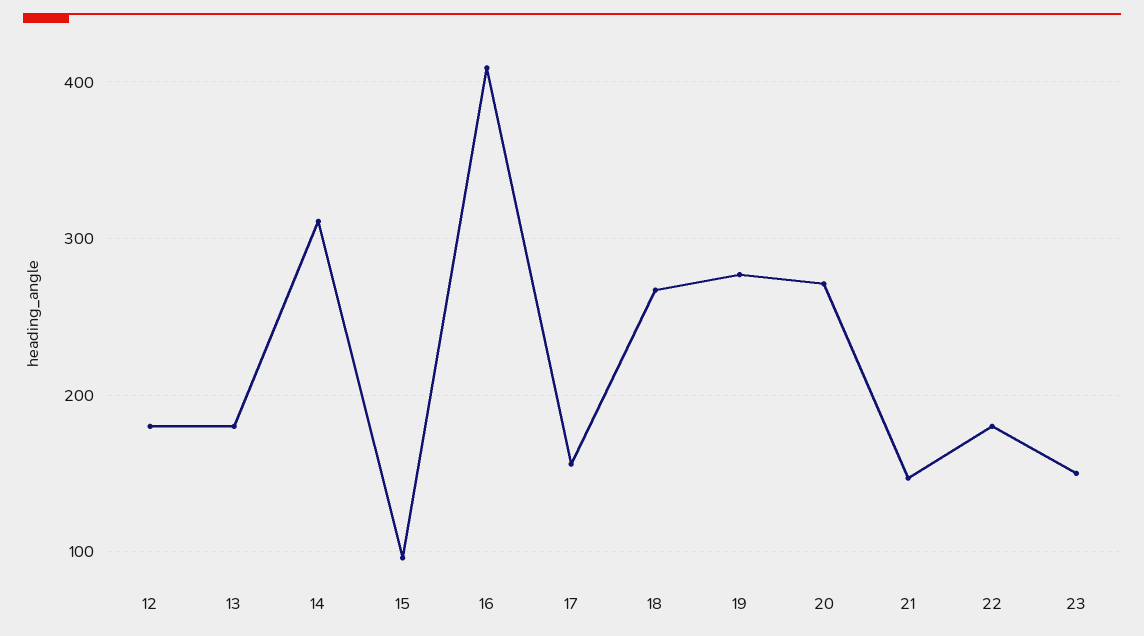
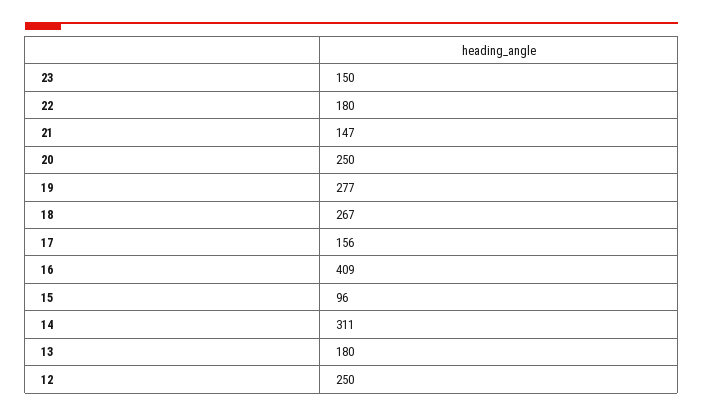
  {
-   "12": 180,
+   "12": 250,
    "13": 180,
    "14": 311,
    "15": 96,
    "16": 409,
    "17": 156,
    "18": 267,
    "19": 277,
-   "20": 270,
+   "20": 250,
    "21": 147,
    "22": 180,
    "23": 150
  }

